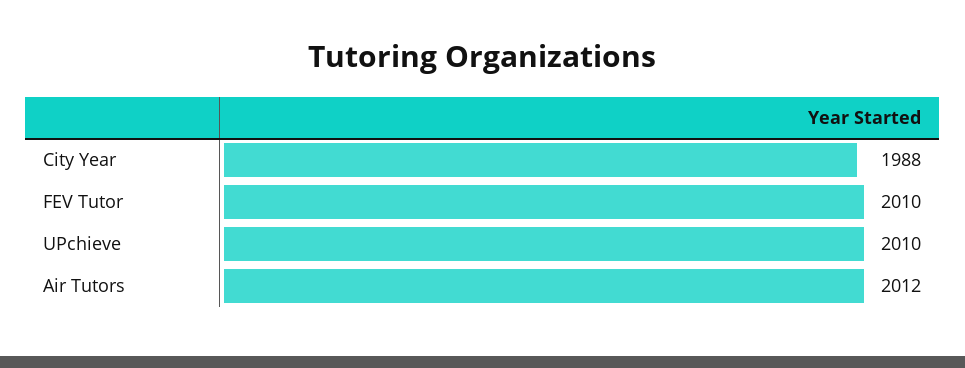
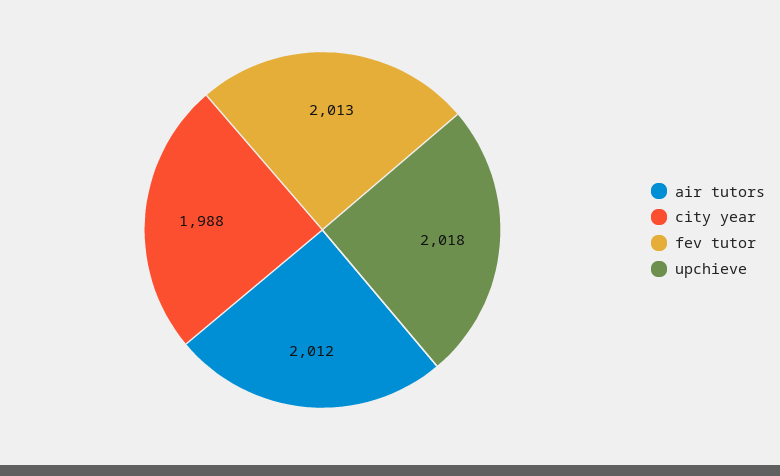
  {
    "City Year": 1988,
-   "FEV Tutor": 2010,
+   "FEV Tutor": 2013,
-   "UPchieve": 2010,
+   "UPchieve": 2018,
    "Air Tutors": 2012
  }

